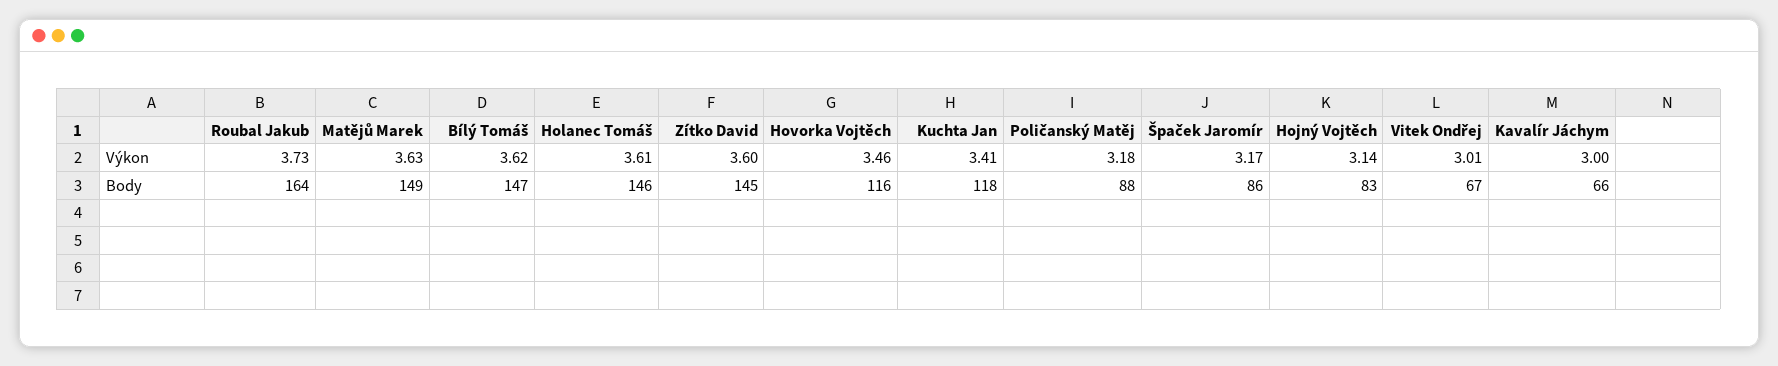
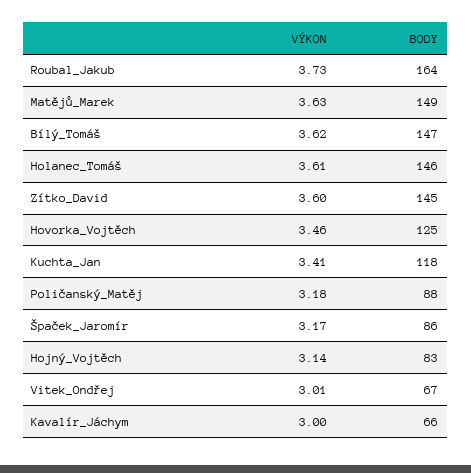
  {
    "Roubal Jakub": {
      "Výkon": 3.73,
      "Body": 164
    },
    "Matějů Marek": {
      "Výkon": 3.63,
      "Body": 149
    },
    "Bílý Tomáš": {
      "Výkon": 3.62,
      "Body": 147
    },
    "Holanec Tomáš": {
      "Výkon": 3.61,
      "Body": 146
    },
    "Zítko David": {
      "Výkon": 3.6,
      "Body": 145
    },
    "Hovorka Vojtěch": {
      "Výkon": 3.46,
-     "Body": 116
+     "Body": 125
    },
    "Kuchta Jan": {
      "Výkon": 3.41,
      "Body": 118
    },
    "Poličanský Matěj": {
      "Výkon": 3.18,
      "Body": 88
    },
    "Špaček Jaromír": {
      "Výkon": 3.17,
      "Body": 86
    },
    "Hojný Vojtěch": {
      "Výkon": 3.14,
      "Body": 83
    },
    "Vitek Ondřej": {
      "Výkon": 3.01,
      "Body": 67
    },
    "Kavalír Jáchym": {
      "Výkon": 3,
      "Body": 66
    }
  }

